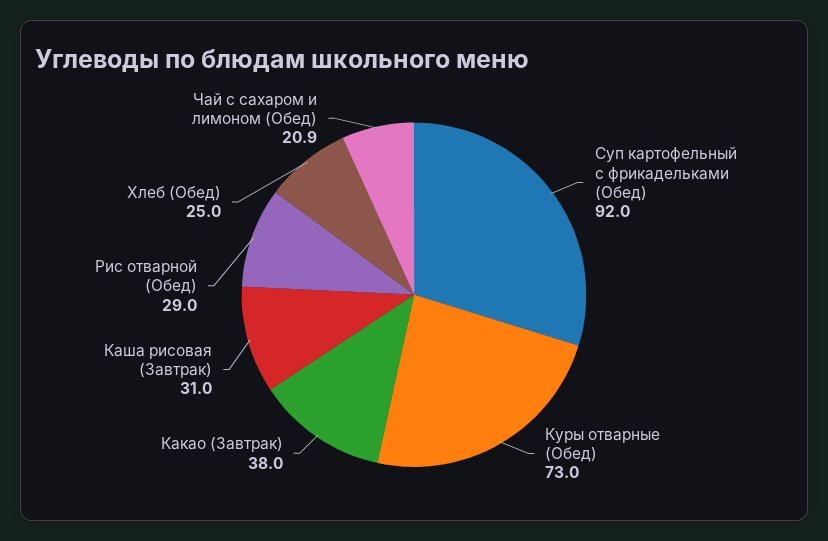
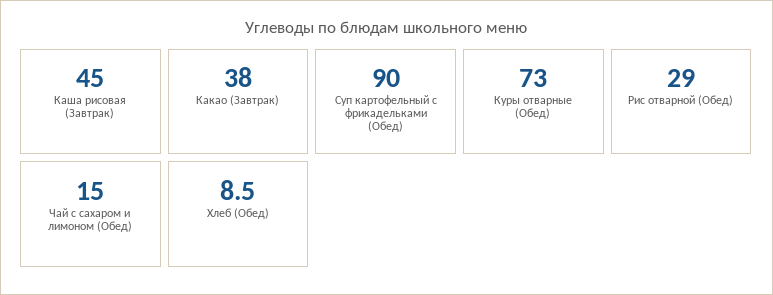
  {
-   "Суп картофельный с фрикадельками (Обед)": 92,
+   "Суп картофельный с фрикадельками (Обед)": 90,
    "Куры отварные (Обед)": 73,
    "Какао (Завтрак)": 38,
-   "Каша рисовая (Завтрак)": 31,
+   "Каша рисовая (Завтрак)": 45,
    "Рис отварной (Обед)": 29,
-   "Хлеб (Обед)": 25,
+   "Хлеб (Обед)": 8.5,
-   "Чай с сахаром и лимоном (Обед)": 20.9
+   "Чай с сахаром и лимоном (Обед)": 15
  }

